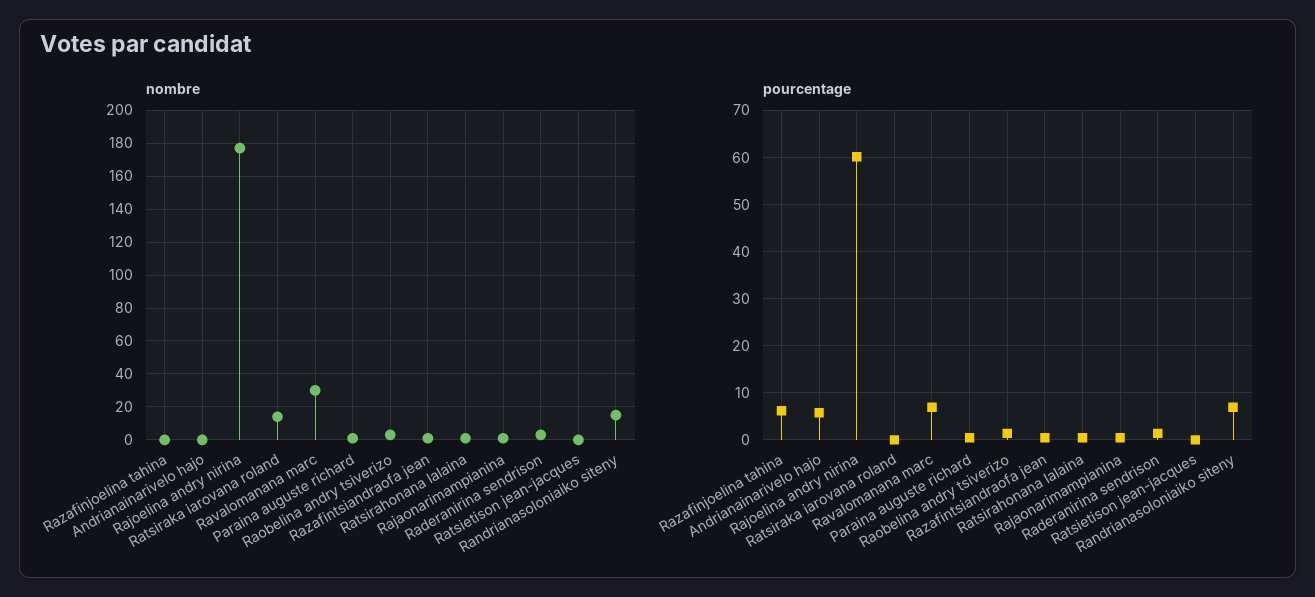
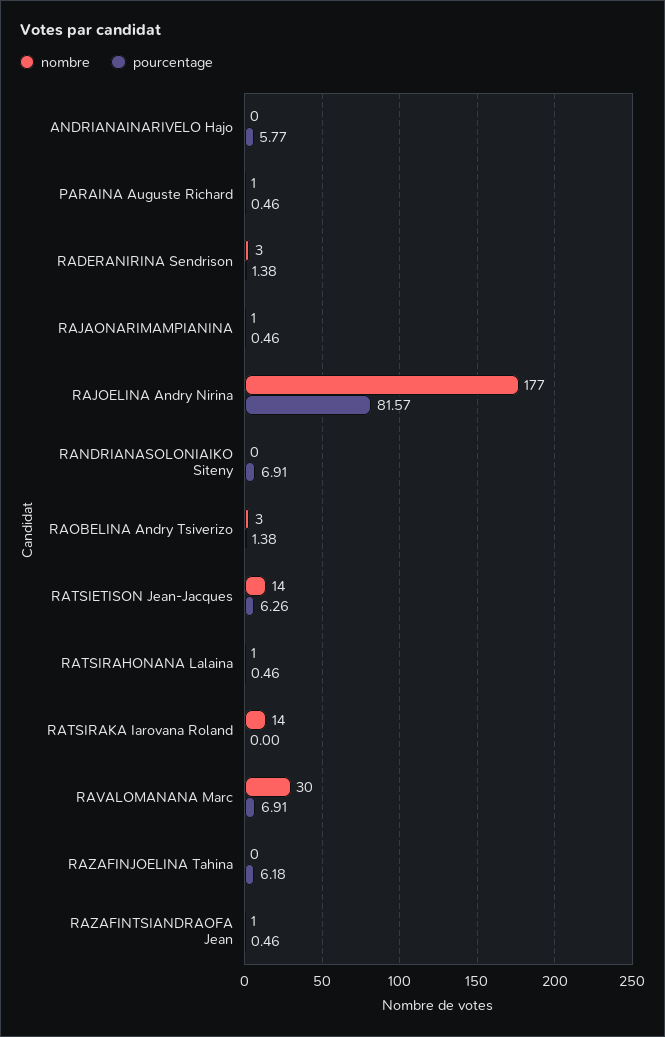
  {
    "nombre": {
      "Razafinjoelina tahina": 0,
      "Andrianainarivelo hajo": 0,
      "Rajoelina andry nirina": 177,
      "Ratsiraka iarovana roland": 14,
      "Ravalomanana marc": 30,
      "Paraina auguste richard": 1,
      "Raobelina andry tsiverizo": 3,
      "Razafintsiandraofa jean": 1,
      "Ratsirahonana lalaina": 1,
      "Rajaonarimampianina": 1,
      "Raderanirina sendrison": 3,
-     "Ratsietison jean-jacques": 0,
+     "Ratsietison jean-jacques": 14,
-     "Randrianasoloniaiko siteny": 15
+     "Randrianasoloniaiko siteny": 0
    },
    "pourcentage": {
      "Razafinjoelina tahina": 6.18,
      "Andrianainarivelo hajo": 5.77,
-     "Rajoelina andry nirina": 60,
+     "Rajoelina andry nirina": 81.57,
      "Ratsiraka iarovana roland": 0,
      "Ravalomanana marc": 6.91,
      "Paraina auguste richard": 0.46,
      "Raobelina andry tsiverizo": 1.38,
      "Razafintsiandraofa jean": 0.46,
      "Ratsirahonana lalaina": 0.46,
      "Rajaonarimampianina": 0.46,
      "Raderanirina sendrison": 1.38,
-     "Ratsietison jean-jacques": 0,
+     "Ratsietison jean-jacques": 6.26,
      "Randrianasoloniaiko siteny": 6.91
    }
  }

